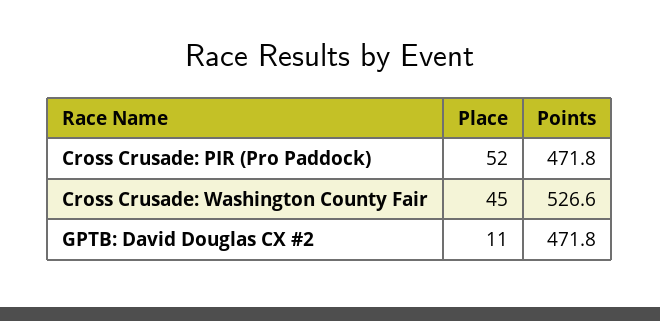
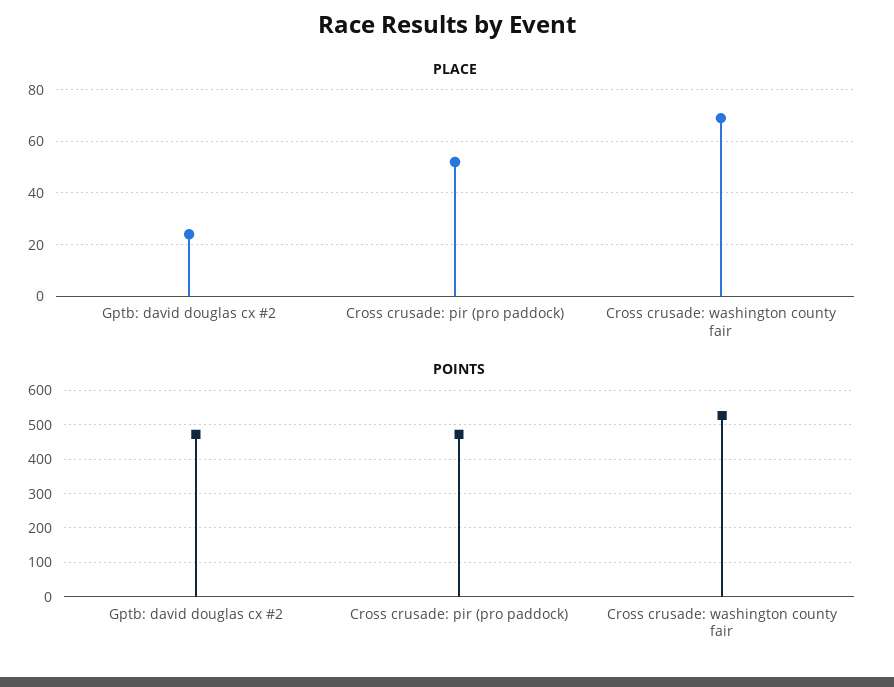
  {
    "Place": {
      "Cross Crusade: PIR (Pro Paddock)": 52,
-     "Cross Crusade: Washington County Fair": 45,
+     "Cross Crusade: Washington County Fair": 70,
-     "GPTB: David Douglas CX #2": 11
+     "GPTB: David Douglas CX #2": 25
    },
    "Points": {
      "Cross Crusade: PIR (Pro Paddock)": 471.8,
      "Cross Crusade: Washington County Fair": 526.6,
      "GPTB: David Douglas CX #2": 471.8
    }
  }

